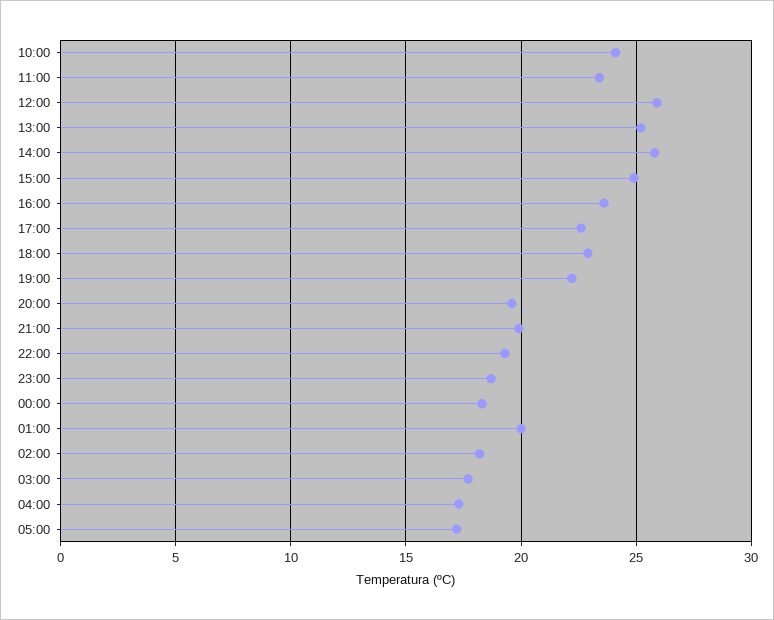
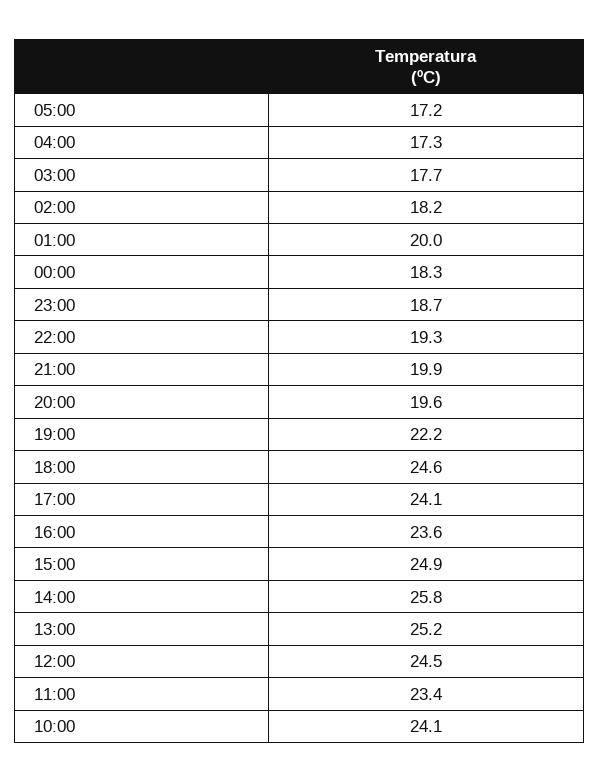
  {
    "10:00": 24.1,
    "11:00": 23.4,
-   "12:00": 26,
+   "12:00": 24.5,
    "13:00": 25.2,
    "14:00": 25.8,
    "15:00": 24.9,
    "16:00": 23.6,
-   "17:00": 22.5,
+   "17:00": 24.1,
-   "18:00": 23,
+   "18:00": 24.6,
    "19:00": 22.2,
    "20:00": 19.6,
    "21:00": 19.9,
    "22:00": 19.3,
    "23:00": 18.7,
    "00:00": 18.3,
    "01:00": 20,
    "02:00": 18.2,
    "03:00": 17.7,
    "04:00": 17.3,
    "05:00": 17.2
  }

